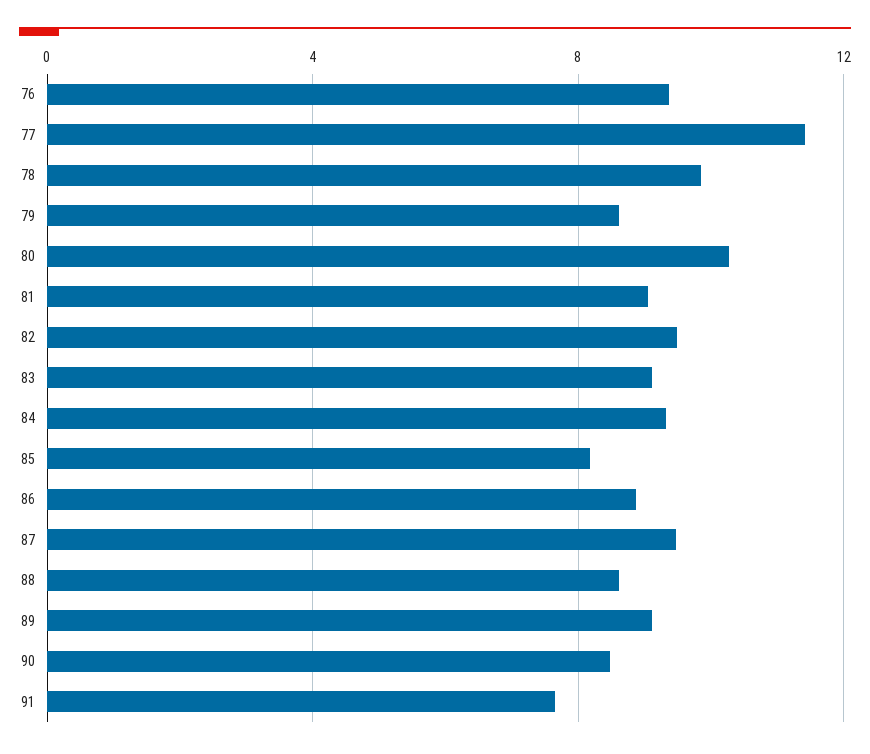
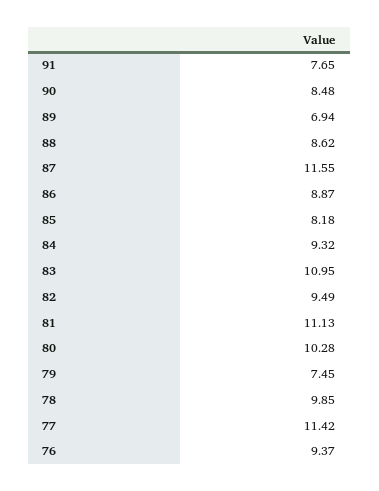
  {
    "76": 9.37,
    "77": 11.42,
    "78": 9.85,
-   "79": 8.5,
+   "79": 7.45,
    "80": 10.28,
-   "81": 9,
+   "81": 11.13,
    "82": 9.49,
-   "83": 9,
+   "83": 10.95,
    "84": 9.32,
    "85": 8.18,
    "86": 8.87,
-   "87": 9.5,
+   "87": 11.55,
    "88": 8.62,
-   "89": 9,
+   "89": 6.94,
    "90": 8.48,
    "91": 7.65
  }

